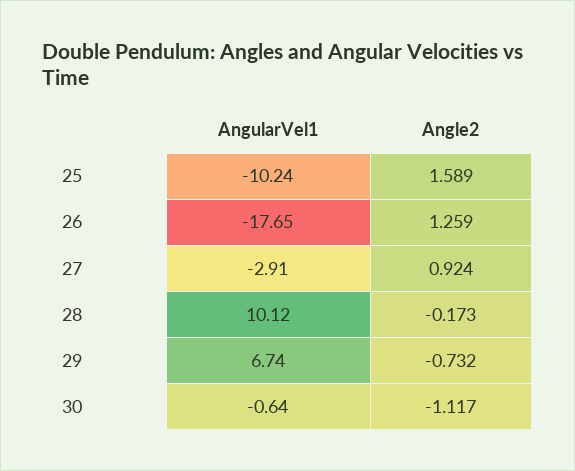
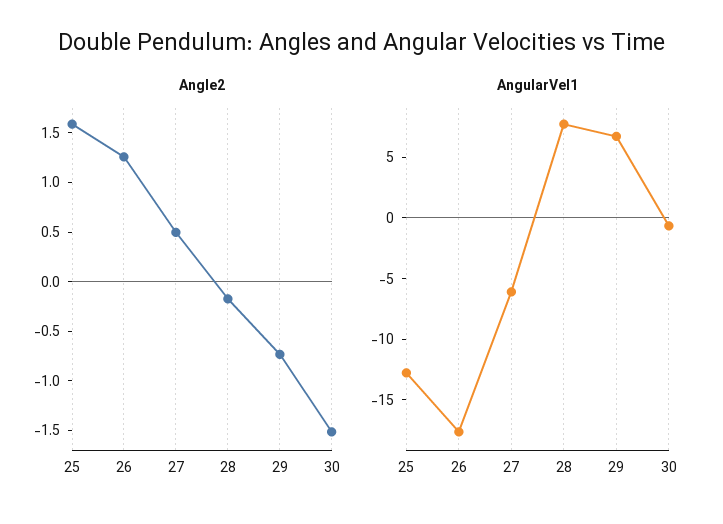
  {
    "AngularVel1": {
-     "25": -10.24,
+     "25": -13,
      "26": -17.65,
-     "27": -2.91,
+     "27": -6,
-     "28": 10.12,
+     "28": 8,
      "29": 6.74,
      "30": -0.64
    },
    "Angle2": {
      "25": 1.589,
      "26": 1.259,
-     "27": 0.924,
+     "27": 0.5,
      "28": -0.173,
      "29": -0.732,
-     "30": -1.117
+     "30": -1.5
    }
  }

